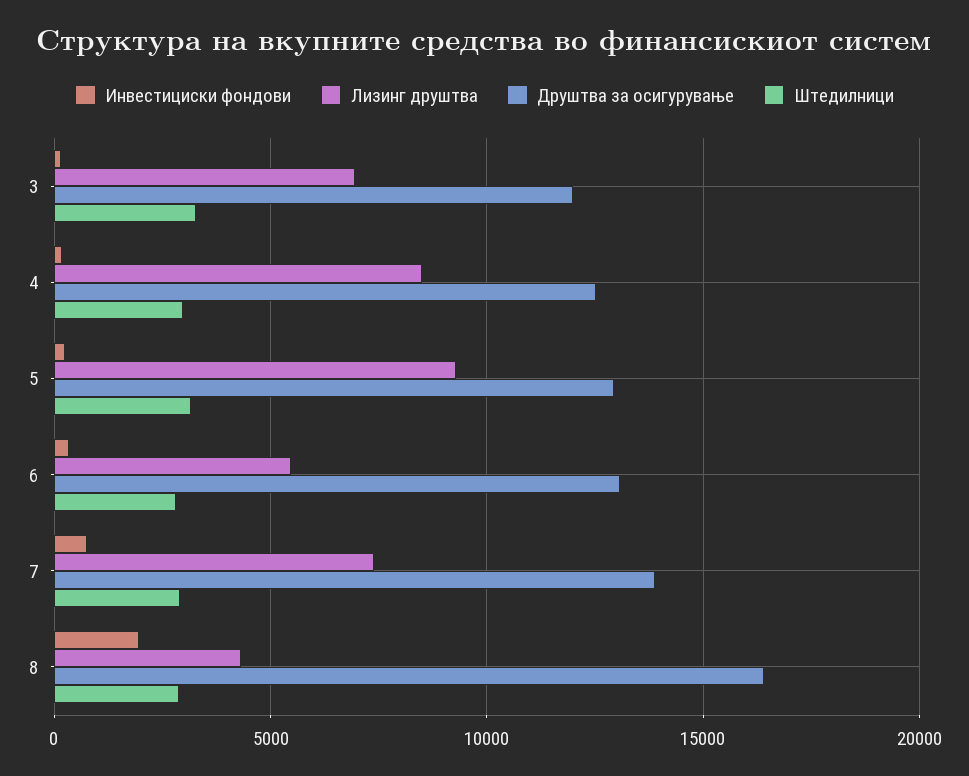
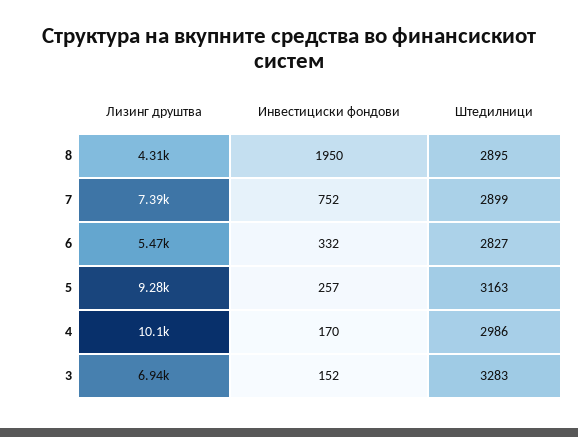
  {
    "Инвестициски фондови": {
      "3": 152,
      "4": 170,
      "5": 257,
      "6": 332,
      "7": 752,
      "8": 1950
    },
    "Лизинг друштва": {
      "3": 6940,
-     "4": 8500,
+     "4": 10100,
      "5": 9280,
      "6": 5470,
      "7": 7390,
      "8": 4310
    },
-   "Друштва за осигурување": {
-     "3": 12000,
-     "4": 12500,
-     "5": 13000,
-     "6": 13000,
-     "7": 14000,
-     "8": 16500
-   },
    "Штедилници": {
      "3": 3283,
      "4": 2986,
      "5": 3163,
      "6": 2827,
      "7": 2899,
      "8": 2895
    }
  }

